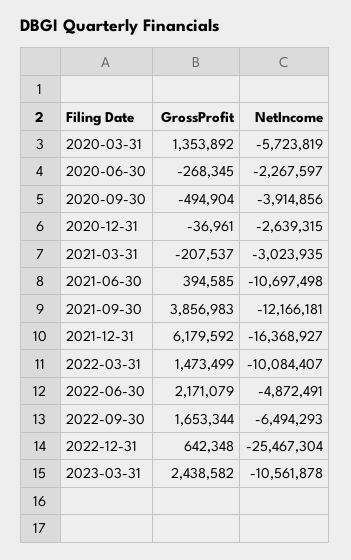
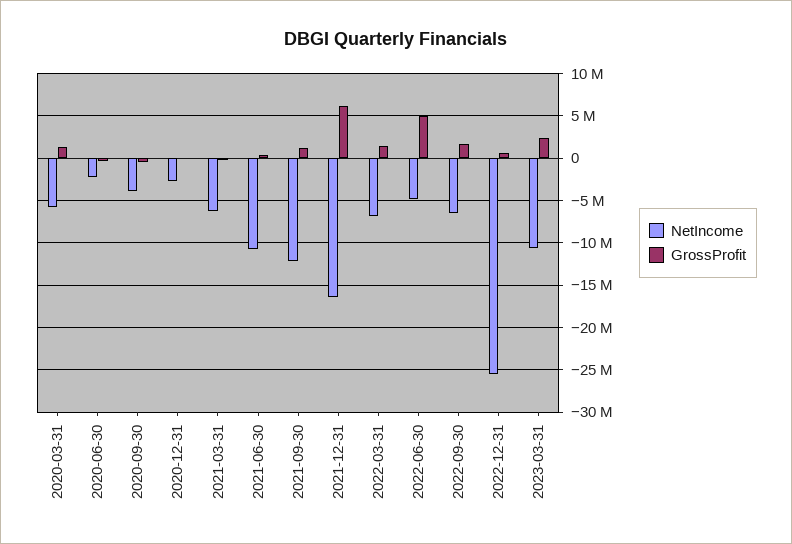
  {
    "GrossProfit": {
      "2020-03-31": 1353892,
      "2020-06-30": -268345,
      "2020-09-30": -494904,
      "2020-12-31": -36961,
      "2021-03-31": -207537,
      "2021-06-30": 394585,
-     "2021-09-30": 3856983,
+     "2021-09-30": 1000000,
      "2021-12-31": 6179592,
      "2022-03-31": 1473499,
-     "2022-06-30": 2171079,
+     "2022-06-30": 5000000,
      "2022-09-30": 1653344,
      "2022-12-31": 642348,
      "2023-03-31": 2438582
    },
    "NetIncome": {
      "2020-03-31": -5723819,
      "2020-06-30": -2267597,
      "2020-09-30": -3914856,
      "2020-12-31": -2639315,
-     "2021-03-31": -3023935,
+     "2021-03-31": -6000000,
      "2021-06-30": -10697498,
      "2021-09-30": -12166181,
      "2021-12-31": -16368927,
-     "2022-03-31": -10084407,
+     "2022-03-31": -7000000,
      "2022-06-30": -4872491,
      "2022-09-30": -6494293,
      "2022-12-31": -25467304,
      "2023-03-31": -10561878
    }
  }

